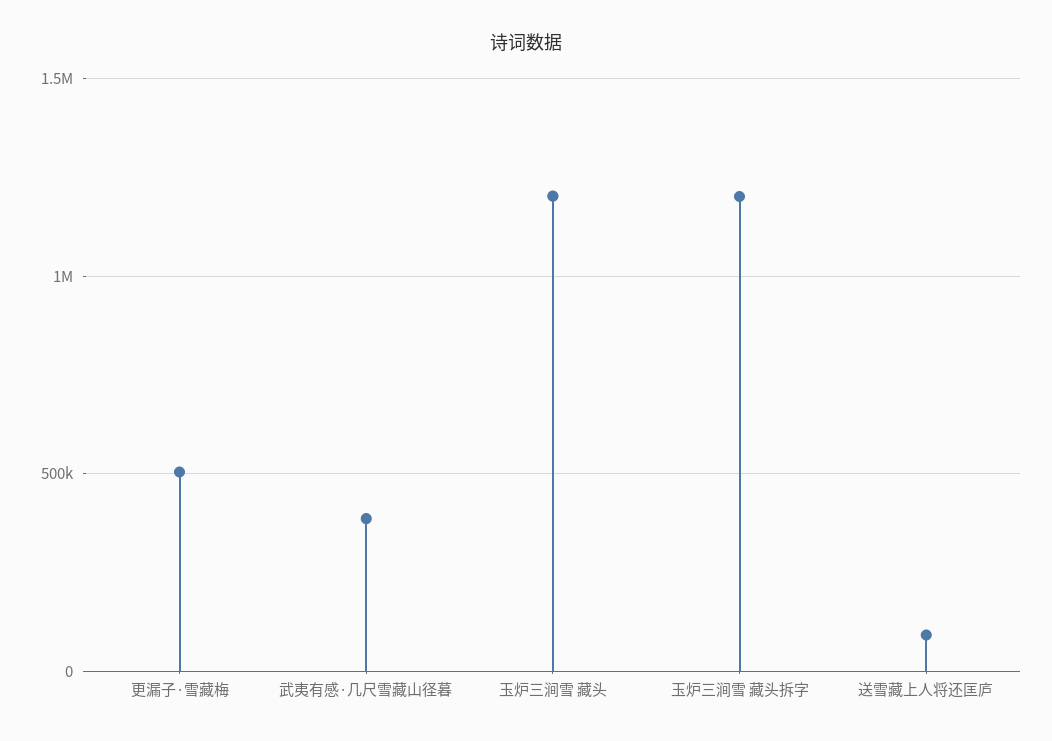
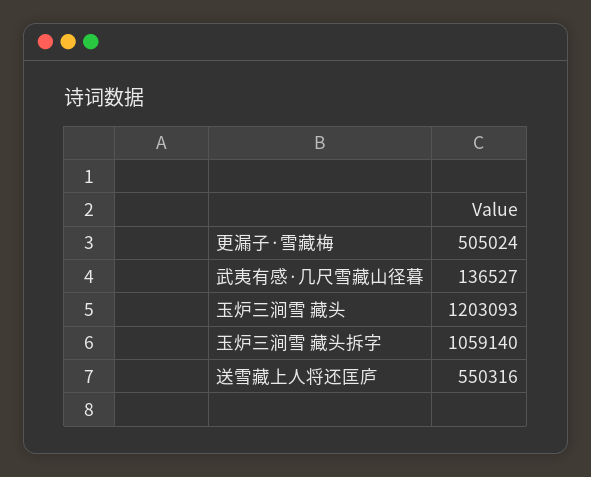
  {
    "更漏子·雪藏梅": 505024,
-   "武夷有感·几尺雪藏山径暮": 400000,
+   "武夷有感·几尺雪藏山径暮": 136527,
    "玉炉三涧雪 藏头": 1203093,
-   "玉炉三涧雪 藏头拆字": 1200000,
+   "玉炉三涧雪 藏头拆字": 1059140,
-   "送雪藏上人将还匡庐": 100000
+   "送雪藏上人将还匡庐": 550316
  }

